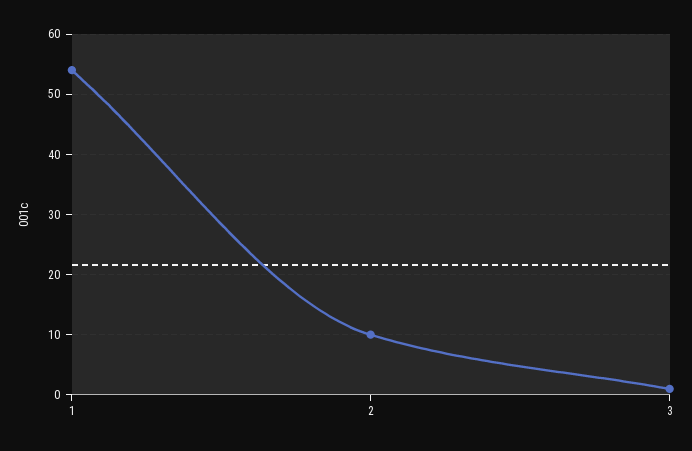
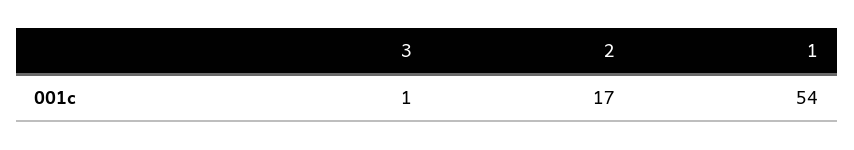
  {
    "1": 54,
-   "2": 10,
+   "2": 17,
    "3": 1
  }

